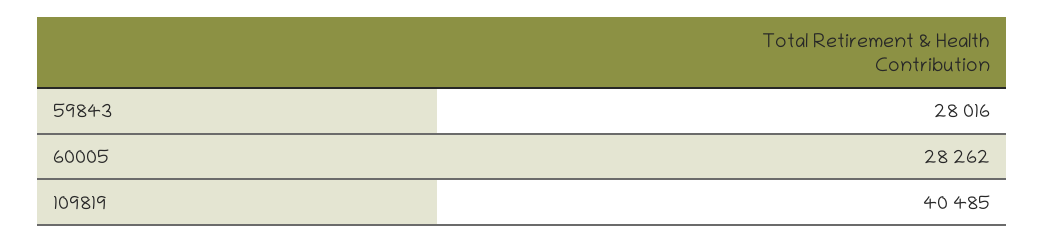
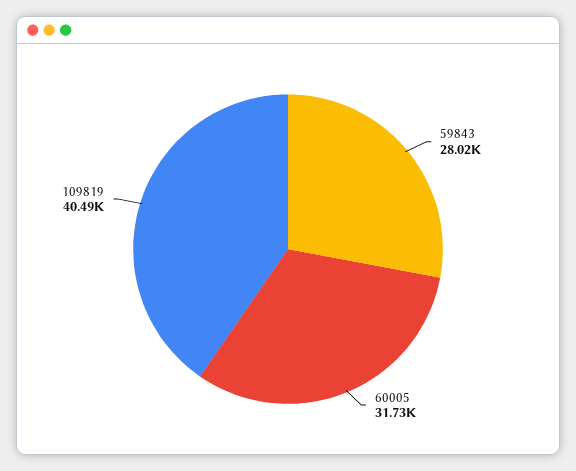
  {
    "59843": 28016,
-   "60005": 28262,
+   "60005": 31730,
    "109819": 40485
  }

